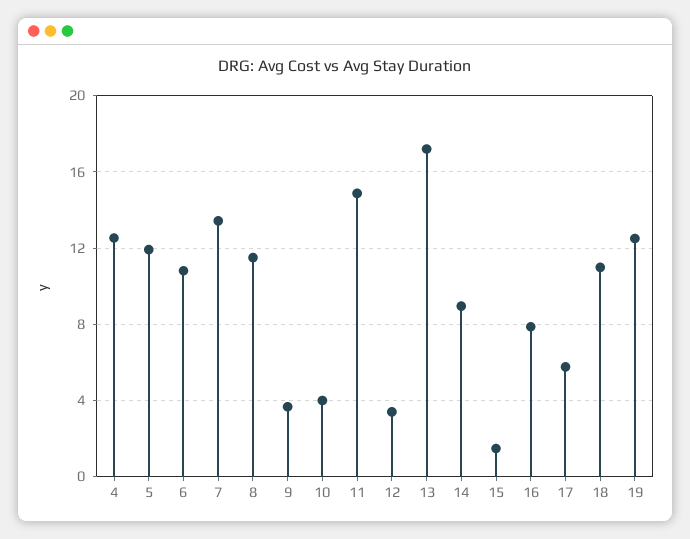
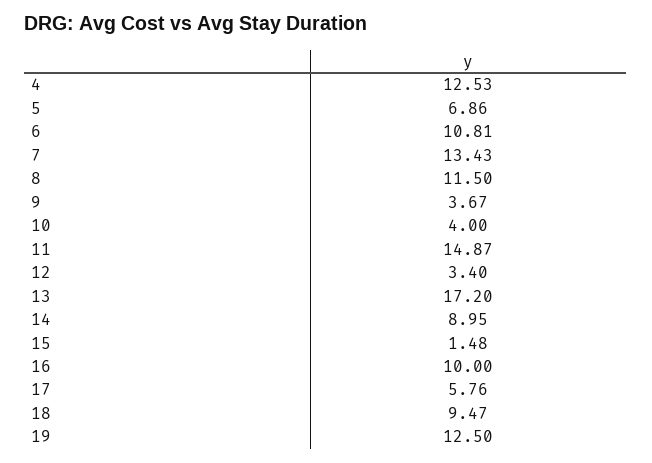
  {
    "4": 12.53,
-   "5": 12,
+   "5": 6.86,
    "6": 10.81,
    "7": 13.43,
    "8": 11.5,
    "9": 3.67,
    "10": 4,
    "11": 14.87,
    "12": 3.4,
    "13": 17.2,
    "14": 8.95,
    "15": 1.48,
-   "16": 8,
+   "16": 10,
    "17": 5.76,
-   "18": 11,
+   "18": 9.47,
    "19": 12.5
  }

